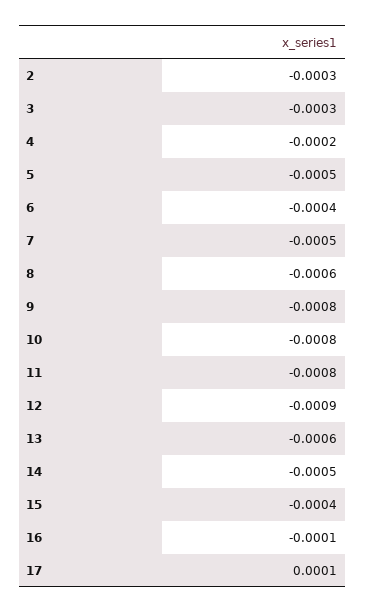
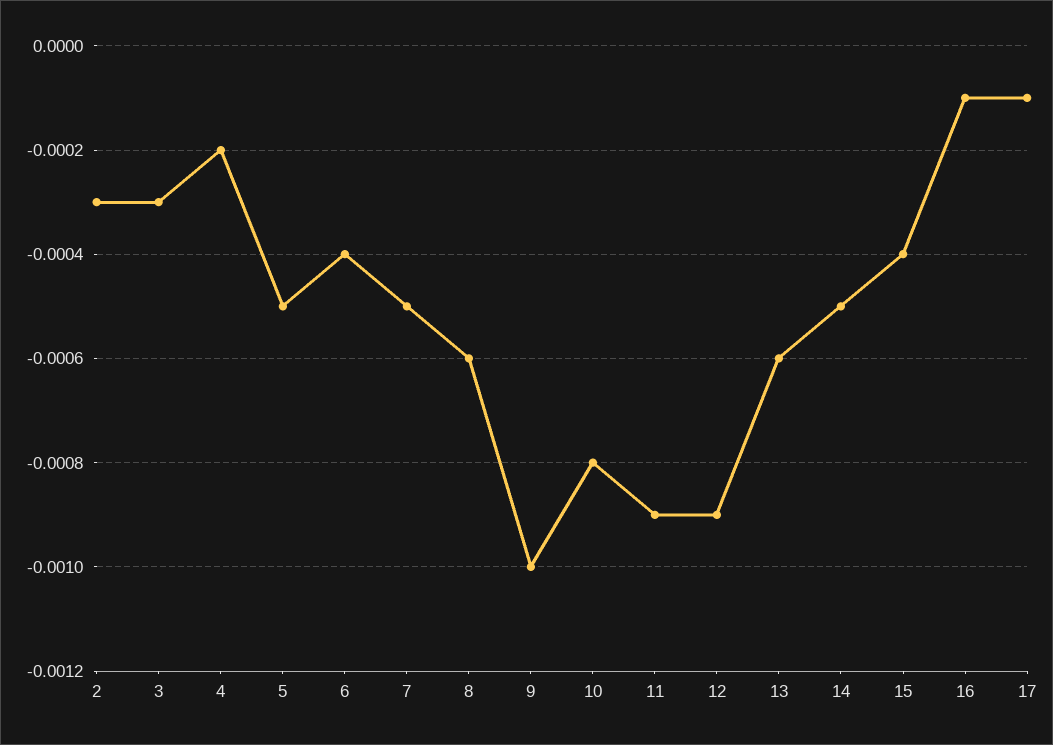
  {
    "2": -0.0003,
    "3": -0.0003,
    "4": -0.0002,
    "5": -0.0005,
    "6": -0.0004,
    "7": -0.0005,
    "8": -0.0006,
-   "9": -0.0008,
+   "9": -0.001,
    "10": -0.0008,
-   "11": -0.0008,
+   "11": -0.0009,
    "12": -0.0009,
    "13": -0.0006,
    "14": -0.0005,
    "15": -0.0004,
    "16": -0.0001,
-   "17": 0.0001
+   "17": -0.0001
  }

